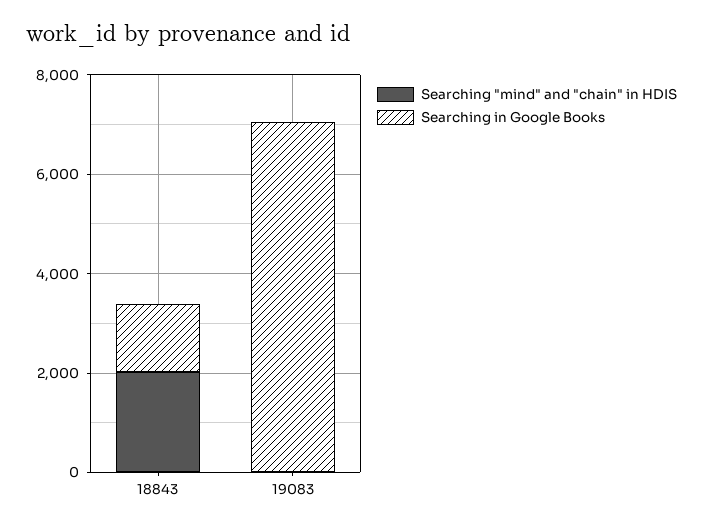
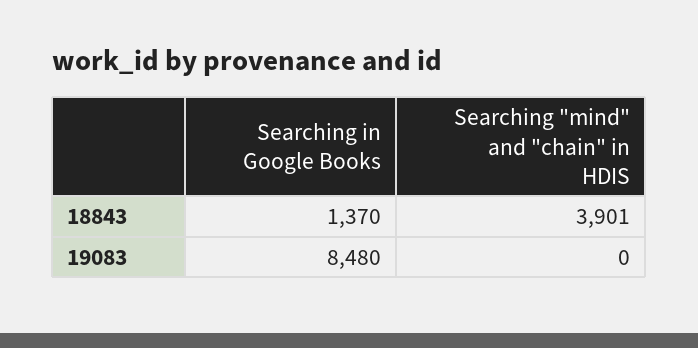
  {
    "Searching \"mind\" and \"chain\" in HDIS": {
-     "18843": 2000,
+     "18843": 3901,
      "19083": 0
    },
    "Searching in Google Books": {
      "18843": 1370,
-     "19083": 7000
+     "19083": 8480
    }
  }

